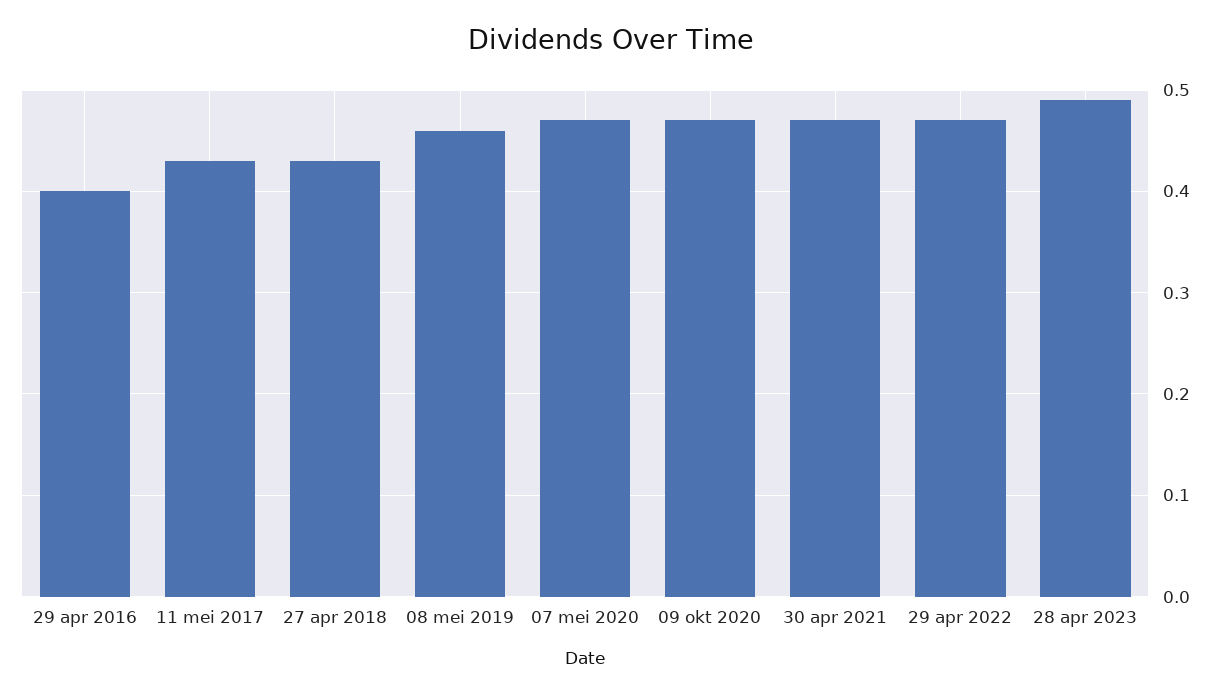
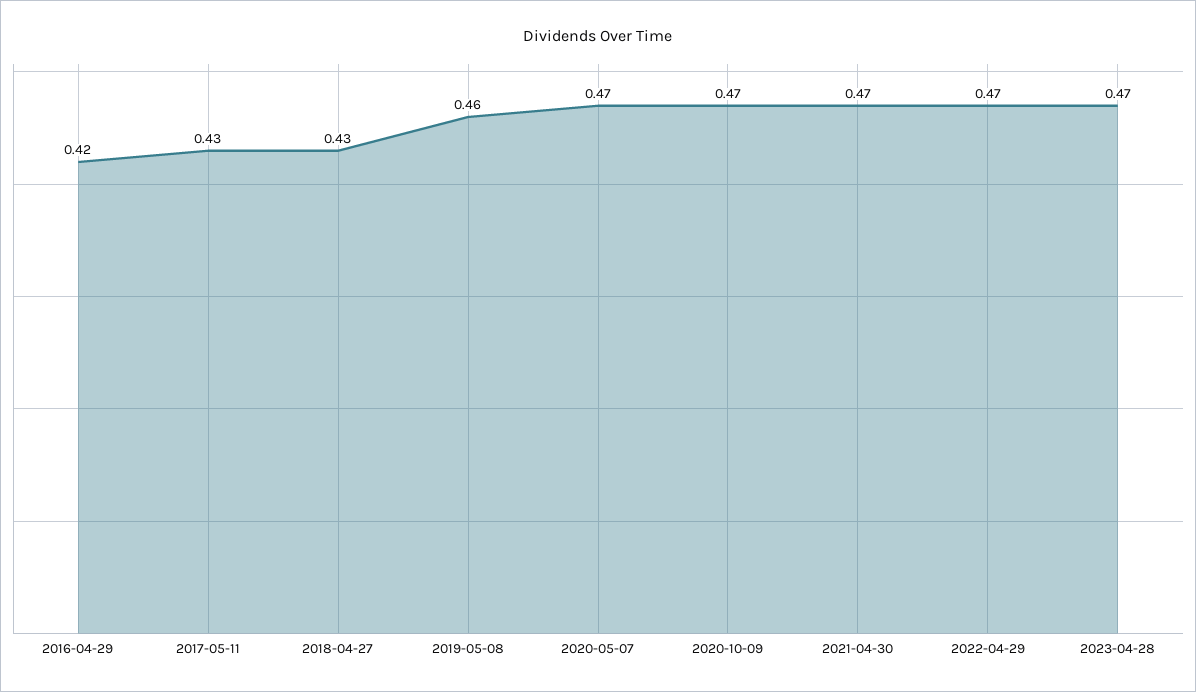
  {
-   "29 apr 2016": 0.4,
+   "29 apr 2016": 0.42,
    "11 mei 2017": 0.43,
    "27 apr 2018": 0.43,
    "08 mei 2019": 0.46,
    "07 mei 2020": 0.47,
    "09 okt 2020": 0.47,
    "30 apr 2021": 0.47,
    "29 apr 2022": 0.47,
-   "28 apr 2023": 0.49
+   "28 apr 2023": 0.47
  }

